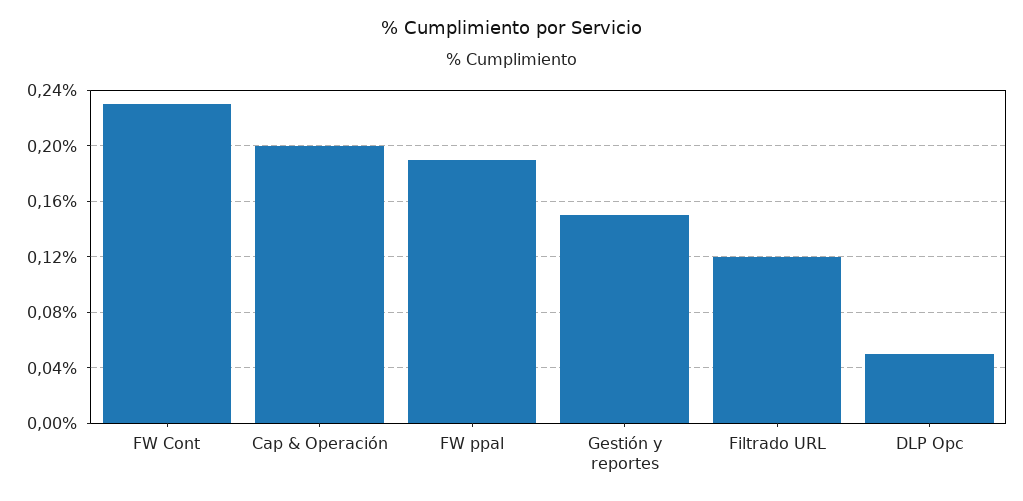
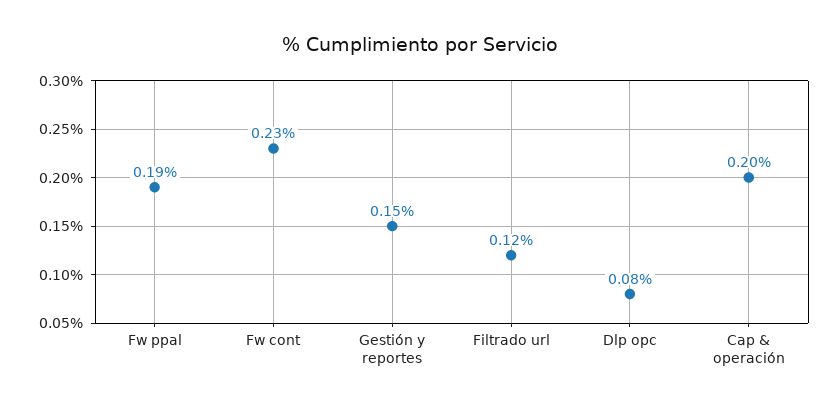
  {
    "FW Cont": 0.23,
    "Cap & Operación": 0.2,
    "FW ppal": 0.19,
    "Gestión y reportes": 0.15,
    "Filtrado URL": 0.12,
-   "DLP Opc": 0.05
+   "DLP Opc": 0.08
  }

